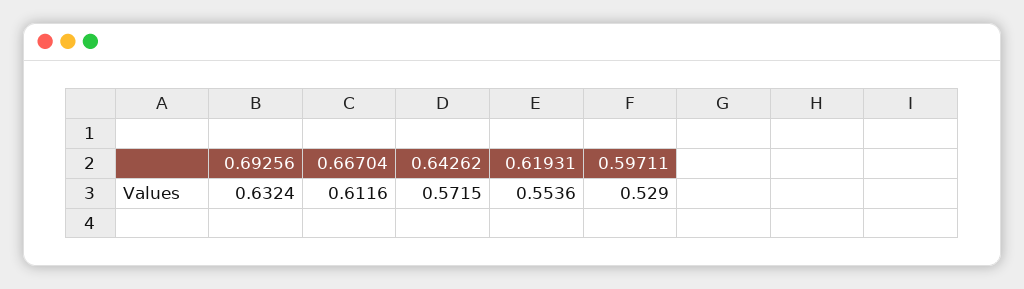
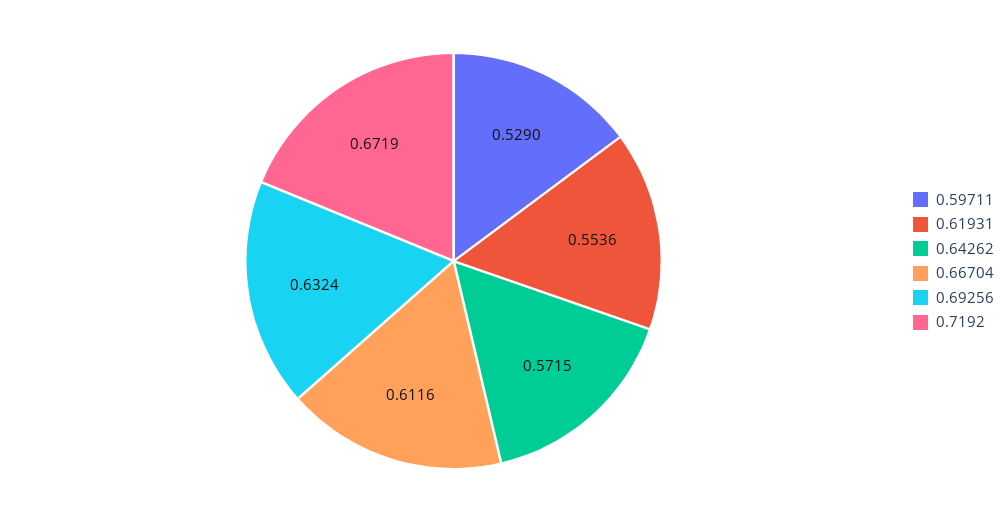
  {
    "0.69256": 0.6324,
    "0.66704": 0.6116,
    "0.64262": 0.5715,
    "0.61931": 0.5536,
-   "0.59711": 0.529
+   "0.59711": 0.529,
+   "0.7192": 0.6719
  }

